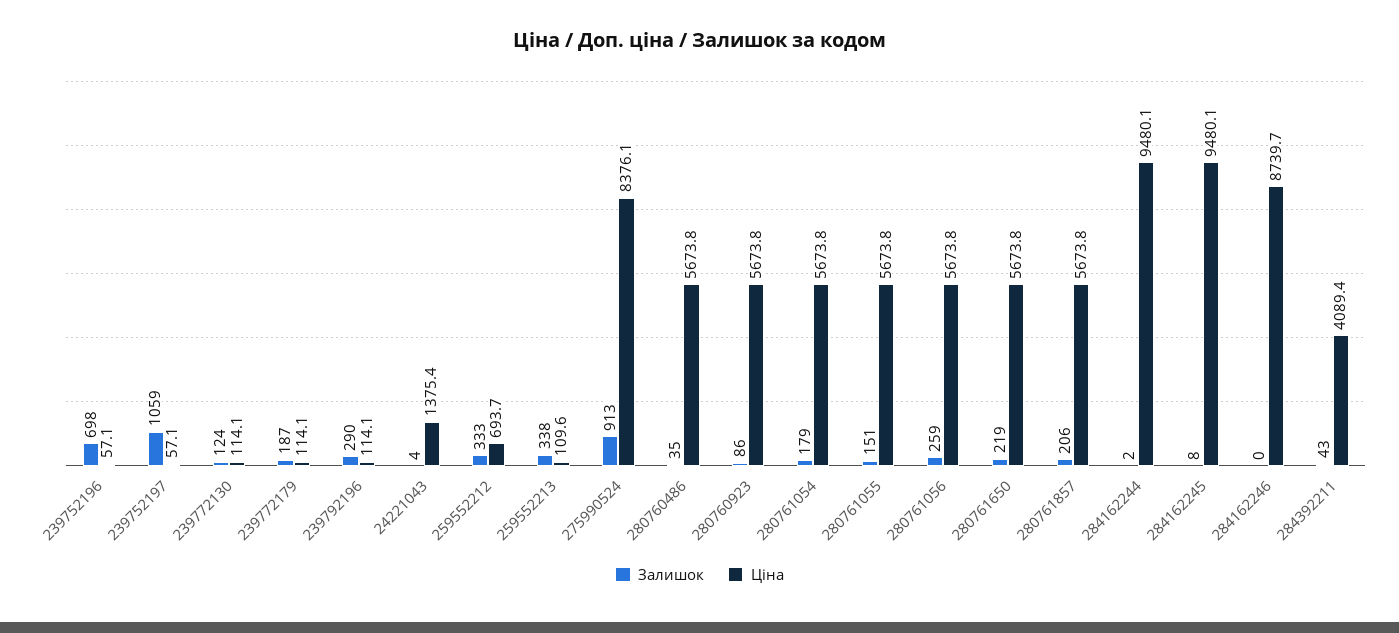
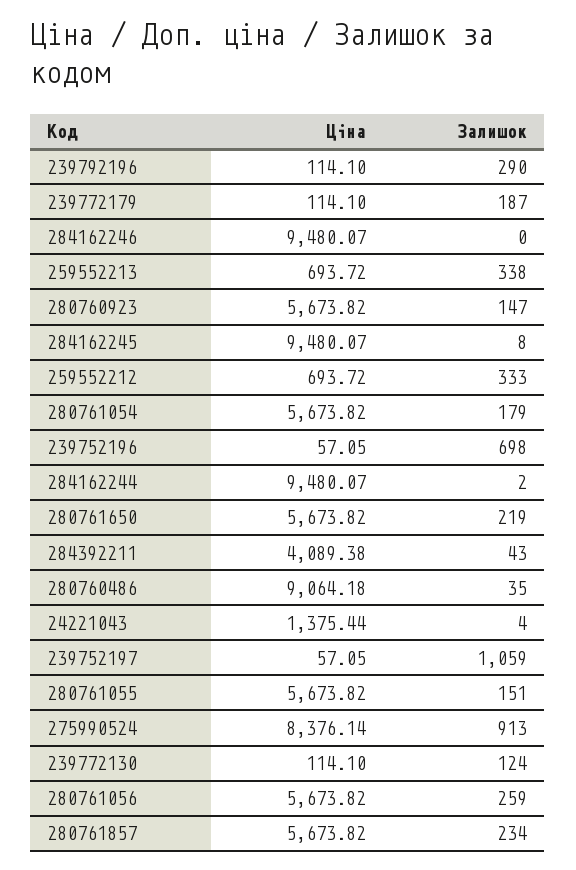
  {
    "Залишок": {
      "239752196": 698,
      "239752197": 1059,
      "239772130": 124,
      "239772179": 187,
      "239792196": 290,
      "24221043": 4,
      "259552212": 333,
      "259552213": 338,
      "275990524": 913,
      "280760486": 35,
-     "280760923": 86,
+     "280760923": 147,
      "280761054": 179,
      "280761055": 151,
      "280761056": 259,
      "280761650": 219,
-     "280761857": 206,
+     "280761857": 234,
      "284162244": 2,
      "284162245": 8,
      "284162246": 0,
      "284392211": 43
    },
    "Ціна": {
      "239752196": 57.05,
      "239752197": 57.05,
      "239772130": 114.1,
      "239772179": 114.1,
      "239792196": 114.1,
      "24221043": 1375.44,
      "259552212": 693.72,
-     "259552213": 109.6,
+     "259552213": 693.72,
      "275990524": 8376.14,
-     "280760486": 5673.8,
+     "280760486": 9064.18,
      "280760923": 5673.82,
      "280761054": 5673.82,
      "280761055": 5673.82,
      "280761056": 5673.82,
      "280761650": 5673.82,
      "280761857": 5673.82,
      "284162244": 9480.07,
      "284162245": 9480.07,
-     "284162246": 8739.7,
+     "284162246": 9480.07,
      "284392211": 4089.38
    }
  }

